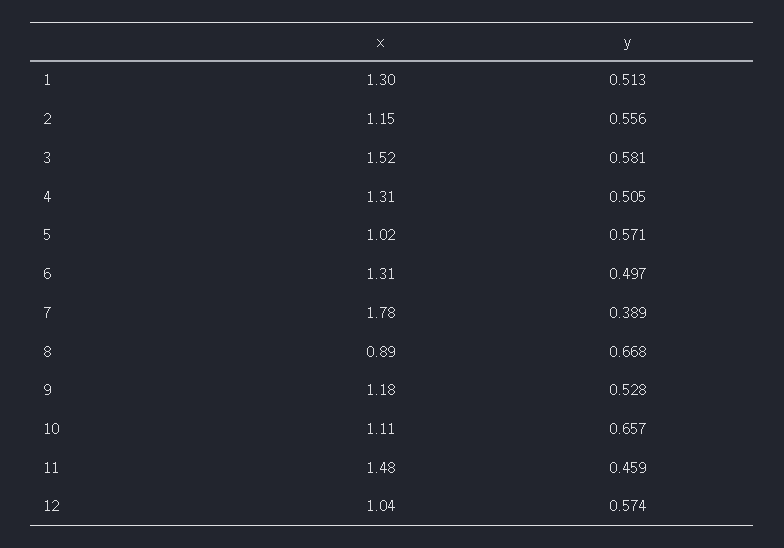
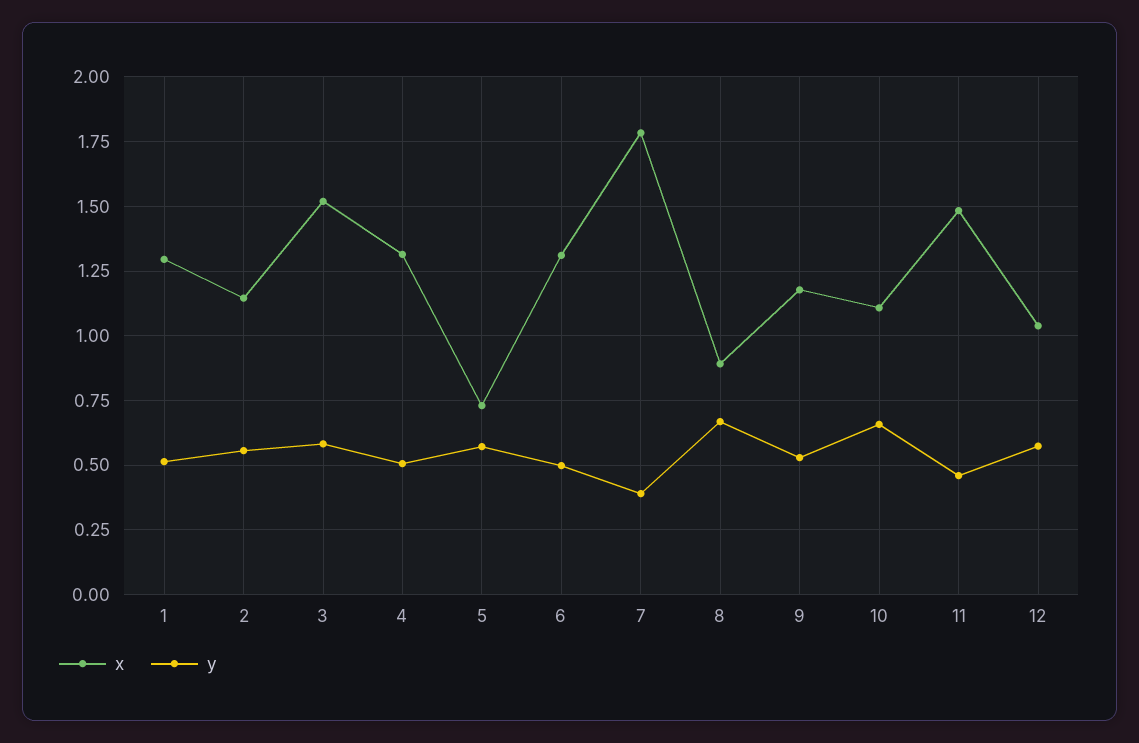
  {
    "x": {
      "1": 1.3,
      "2": 1.15,
      "3": 1.52,
      "4": 1.31,
-     "5": 1.02,
+     "5": 0.725,
      "6": 1.31,
      "7": 1.78,
      "8": 0.89,
      "9": 1.18,
      "10": 1.11,
      "11": 1.48,
      "12": 1.04
    },
    "y": {
      "1": 0.513,
      "2": 0.556,
      "3": 0.581,
      "4": 0.505,
      "5": 0.571,
      "6": 0.497,
      "7": 0.389,
      "8": 0.668,
      "9": 0.528,
      "10": 0.657,
      "11": 0.459,
      "12": 0.574
    }
  }

